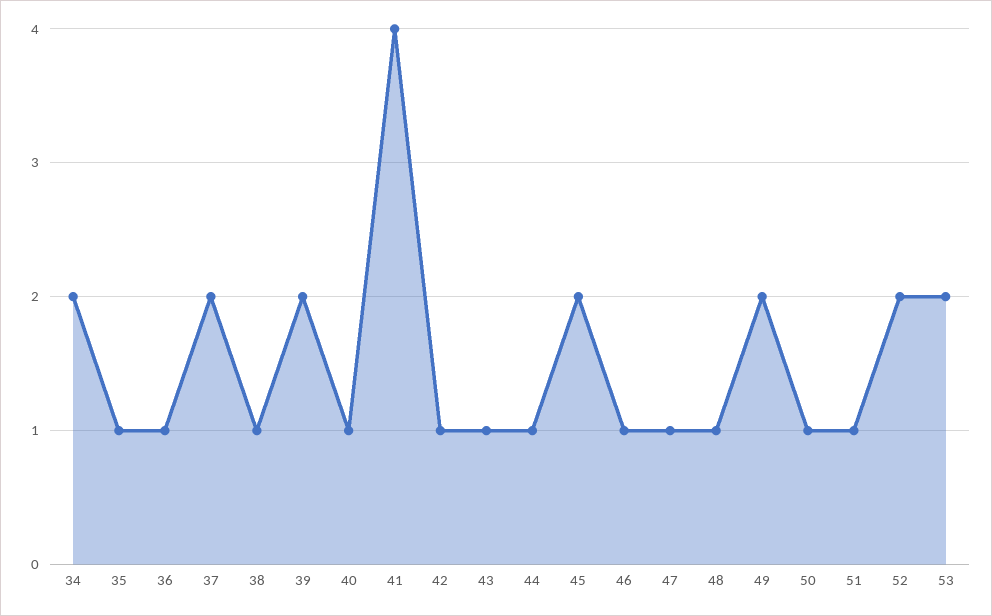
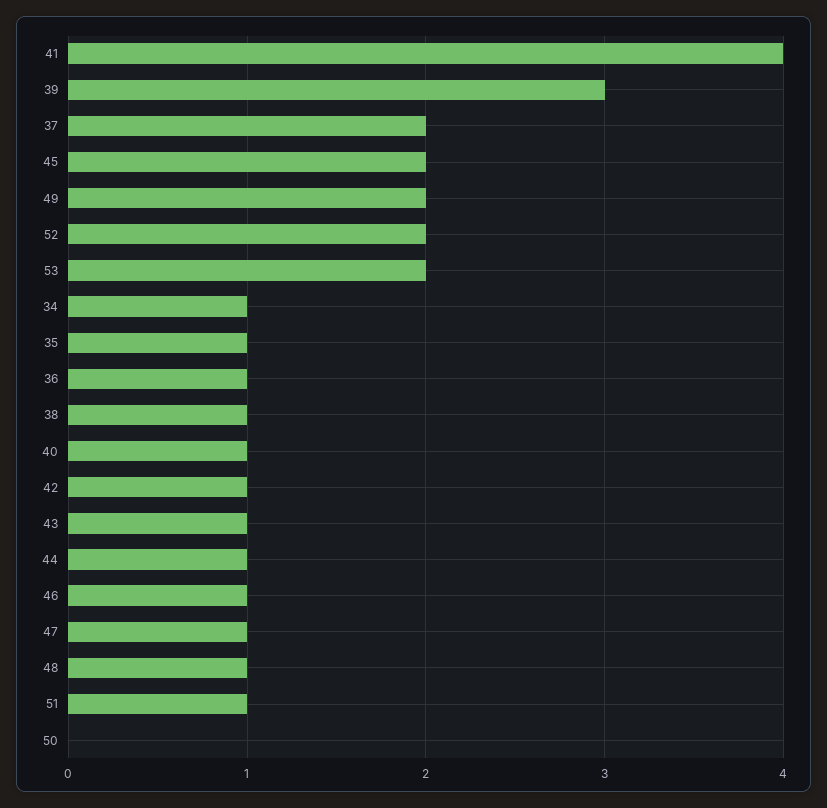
  {
-   "34": 2,
+   "34": 1,
    "35": 1,
    "36": 1,
    "37": 2,
    "38": 1,
-   "39": 2,
+   "39": 3,
    "40": 1,
    "41": 4,
    "42": 1,
    "43": 1,
    "44": 1,
    "45": 2,
    "46": 1,
    "47": 1,
    "48": 1,
    "49": 2,
-   "50": 1,
+   "50": 0,
    "51": 1,
    "52": 2,
    "53": 2
  }

